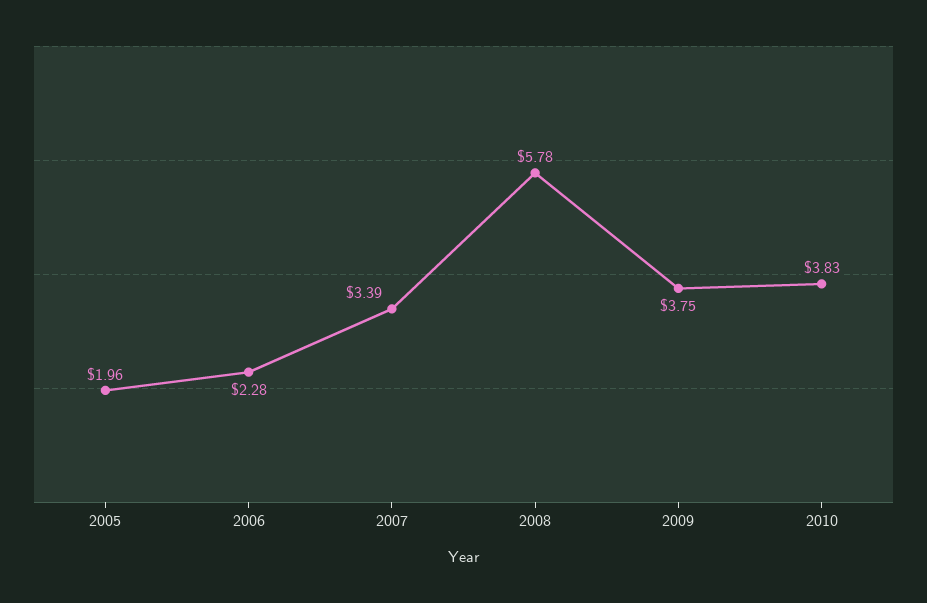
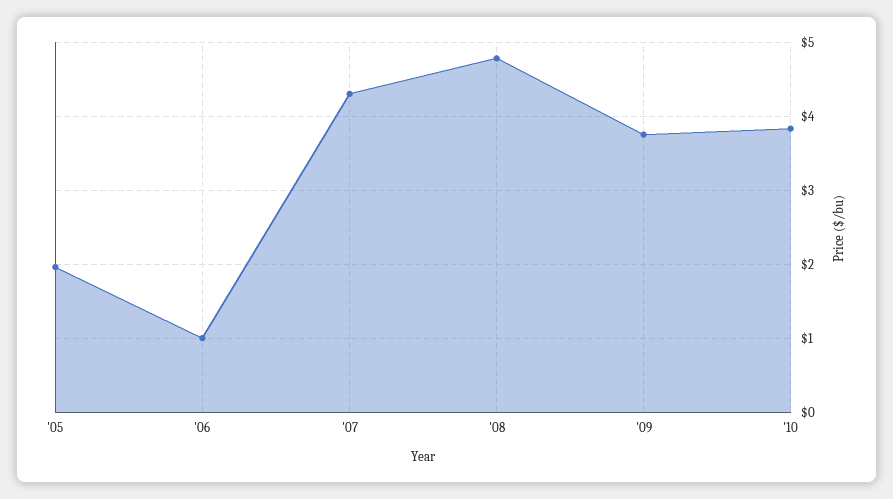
  {
    "2005": 1.96,
-   "2006": 2.28,
+   "2006": 1,
-   "2007": 3.39,
+   "2007": 4.3,
-   "2008": 5.78,
+   "2008": 4.8,
    "2009": 3.75,
    "2010": 3.83
  }

